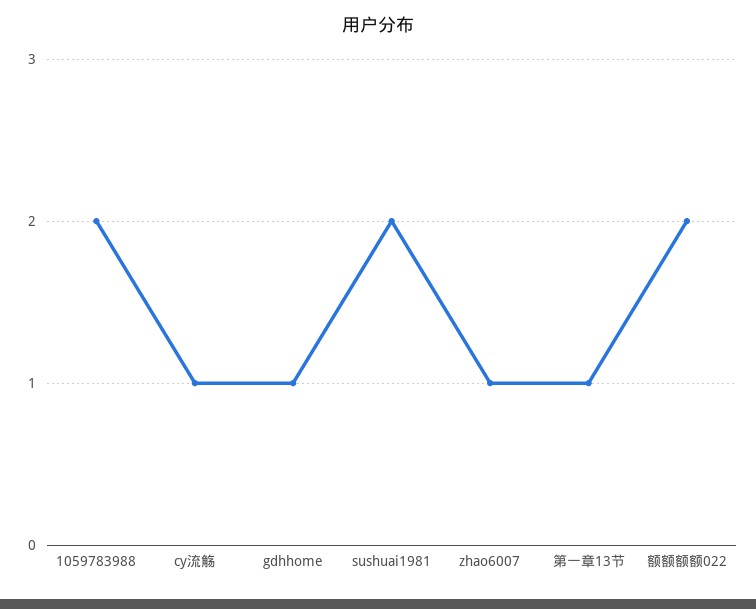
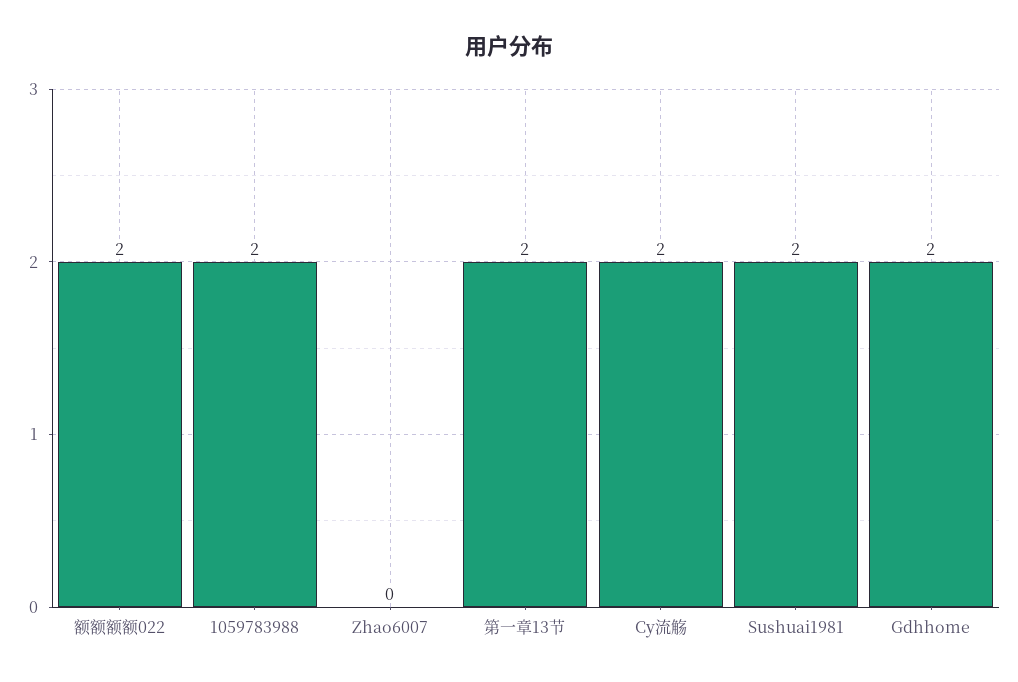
  {
    "1059783988": 2,
-   "cy流觞": 1,
+   "cy流觞": 2,
-   "gdhhome": 1,
+   "gdhhome": 2,
    "sushuai1981": 2,
-   "zhao6007": 1,
+   "zhao6007": 0,
-   "第一章13节": 1,
+   "第一章13节": 2,
    "额额额额022": 2
  }

